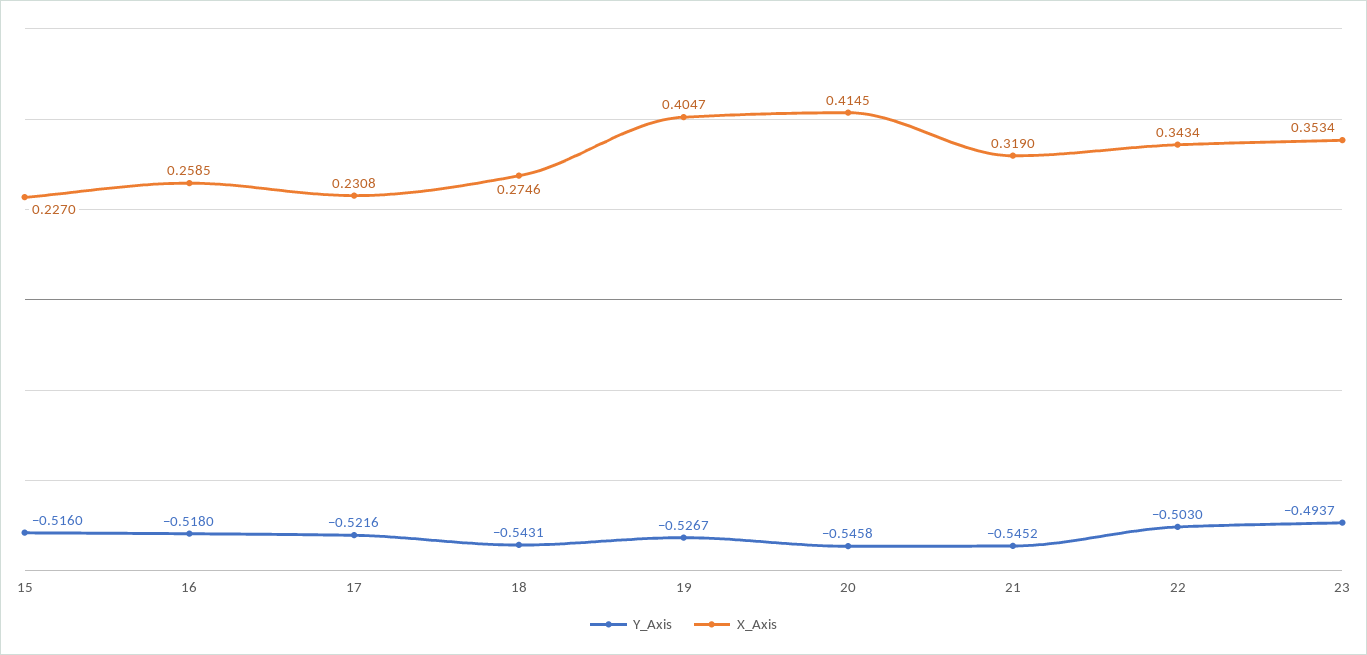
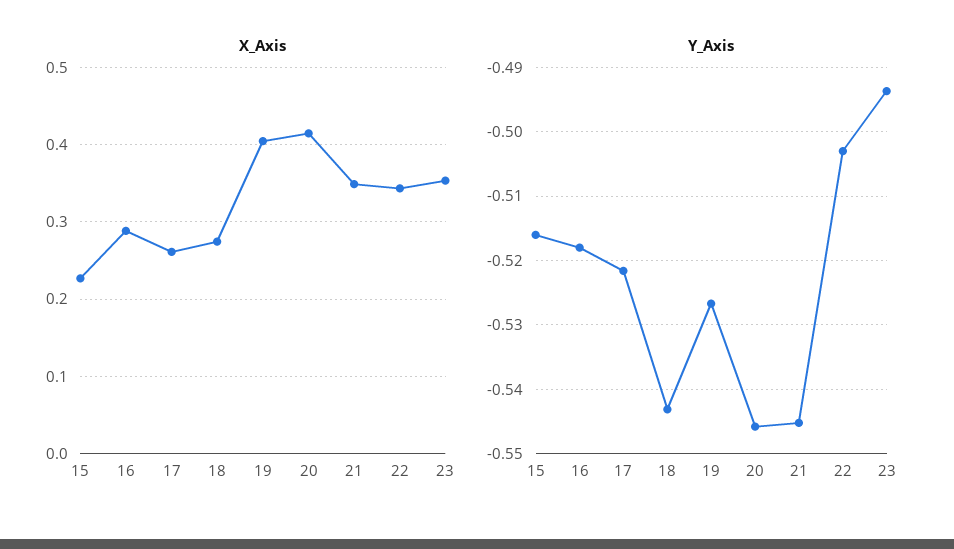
  {
    "Y_Axis": {
      "15": -0.516,
      "16": -0.518,
      "17": -0.5216,
      "18": -0.5431,
      "19": -0.5267,
      "20": -0.5458,
      "21": -0.5452,
      "22": -0.503,
      "23": -0.4937
    },
    "X_Axis": {
      "15": 0.227,
-     "16": 0.2585,
+     "16": 0.29,
-     "17": 0.2308,
+     "17": 0.26,
      "18": 0.2746,
      "19": 0.4047,
      "20": 0.4145,
-     "21": 0.319,
+     "21": 0.35,
      "22": 0.3434,
      "23": 0.3534
    }
  }

